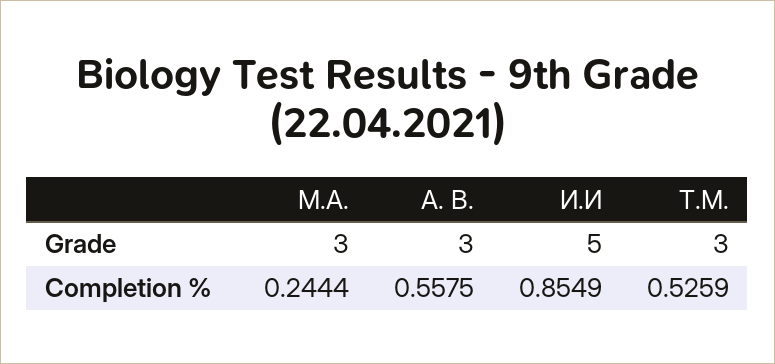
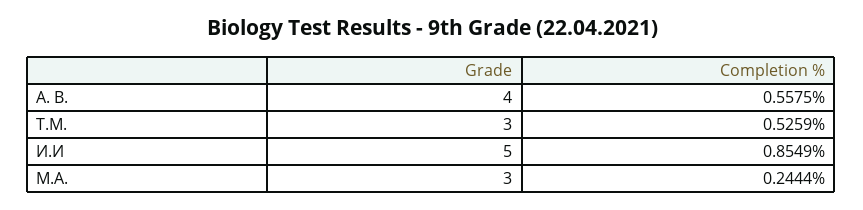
  {
    "М.А.": {
      "Grade": 3,
      "Completion %": 0.2444
    },
    "А. В.": {
-     "Grade": 3,
+     "Grade": 4,
      "Completion %": 0.5575
    },
    "И.И": {
      "Grade": 5,
      "Completion %": 0.8549
    },
    "Т.М.": {
      "Grade": 3,
      "Completion %": 0.5259
    }
  }

